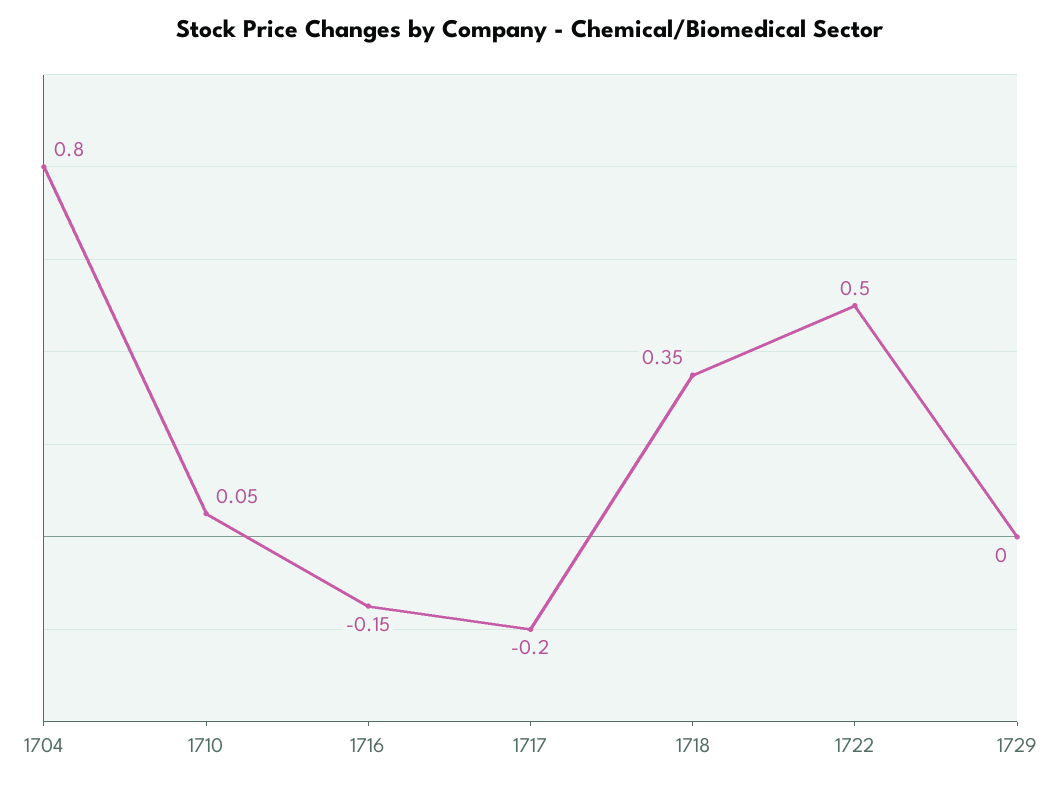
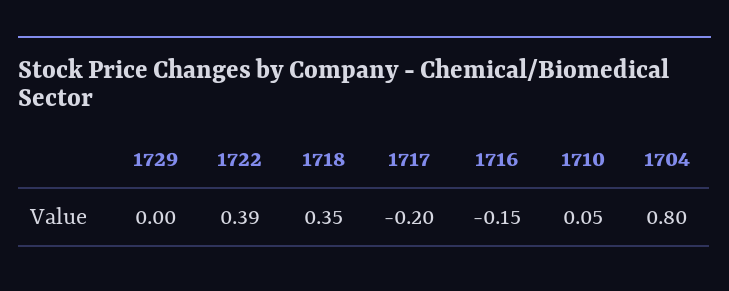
  {
    "1704": 0.8,
    "1710": 0.05,
    "1716": -0.15,
    "1717": -0.2,
    "1718": 0.35,
-   "1722": 0.5,
+   "1722": 0.39,
    "1729": 0
  }

